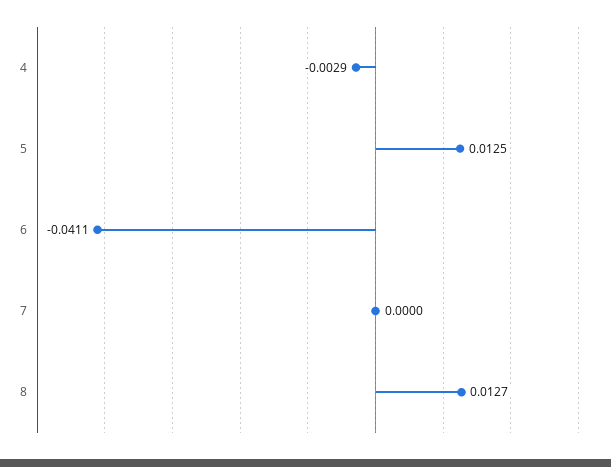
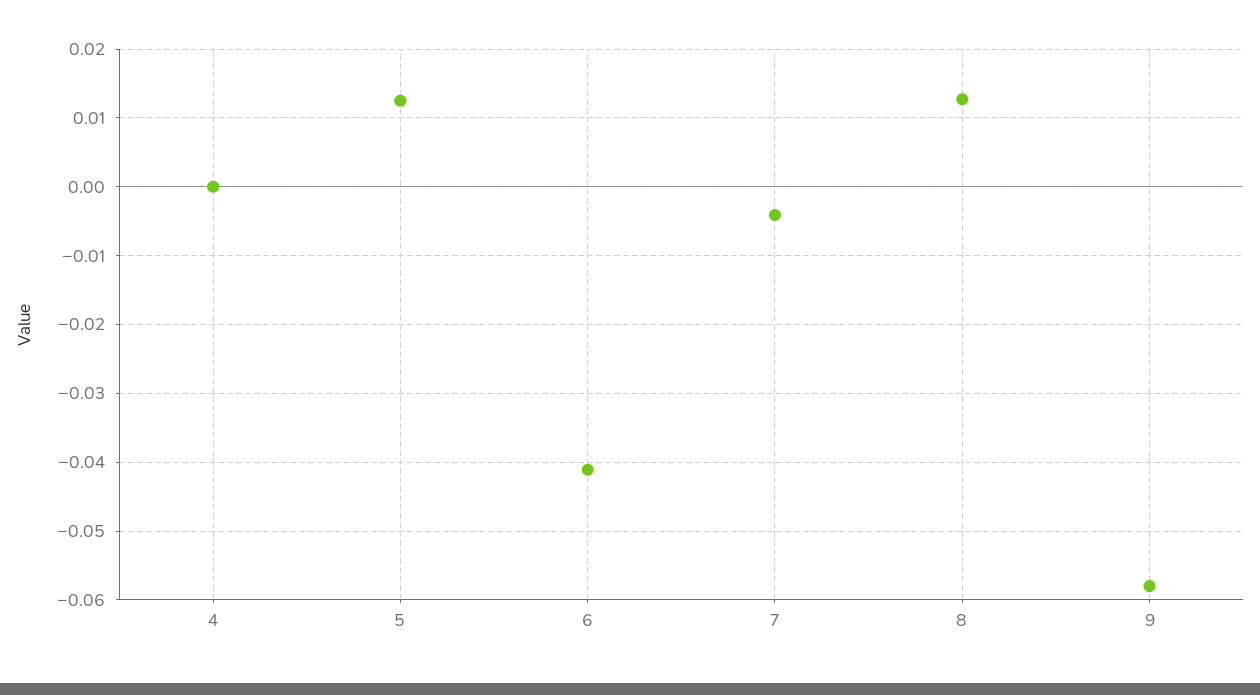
  {
-   "4": -0.0029,
+   "4": 0,
    "5": 0.0125,
    "6": -0.0411,
-   "7": 0,
+   "7": -0.004,
-   "8": 0.0127
+   "8": 0.0127,
+   "9": -0.058
  }

